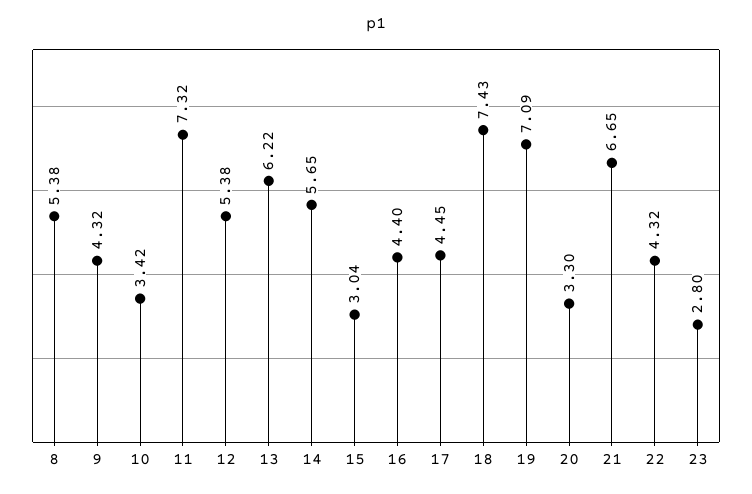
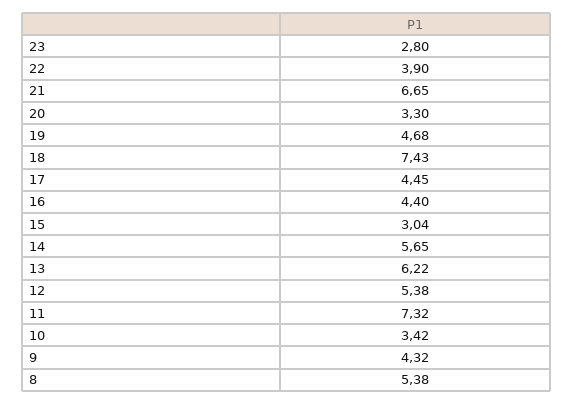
  {
    "8": 5.38,
    "9": 4.32,
    "10": 3.42,
    "11": 7.32,
    "12": 5.38,
    "13": 6.22,
    "14": 5.65,
    "15": 3.04,
    "16": 4.4,
    "17": 4.45,
    "18": 7.43,
-   "19": 7.09,
+   "19": 4.68,
    "20": 3.3,
    "21": 6.65,
-   "22": 4.32,
+   "22": 3.9,
    "23": 2.8
  }

